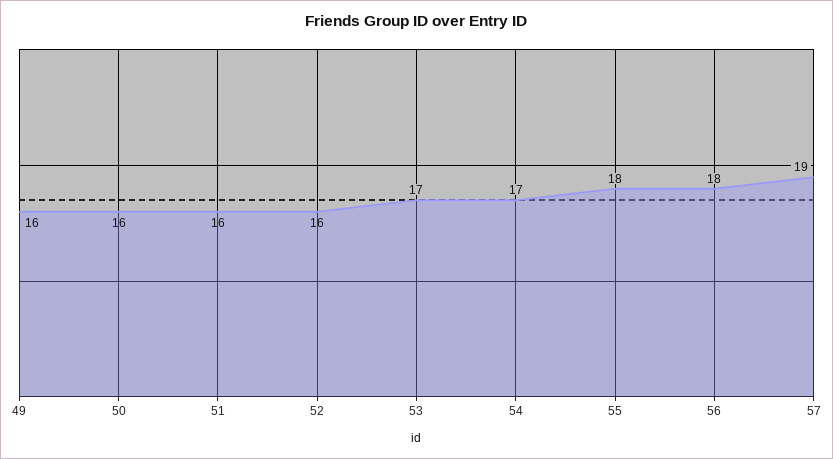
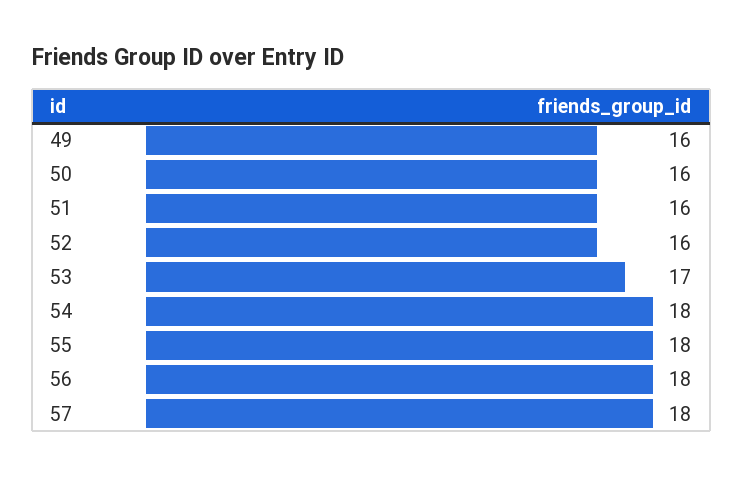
  {
    "49": 16,
    "50": 16,
    "51": 16,
    "52": 16,
    "53": 17,
-   "54": 17,
+   "54": 18,
    "55": 18,
    "56": 18,
-   "57": 19
+   "57": 18
  }

